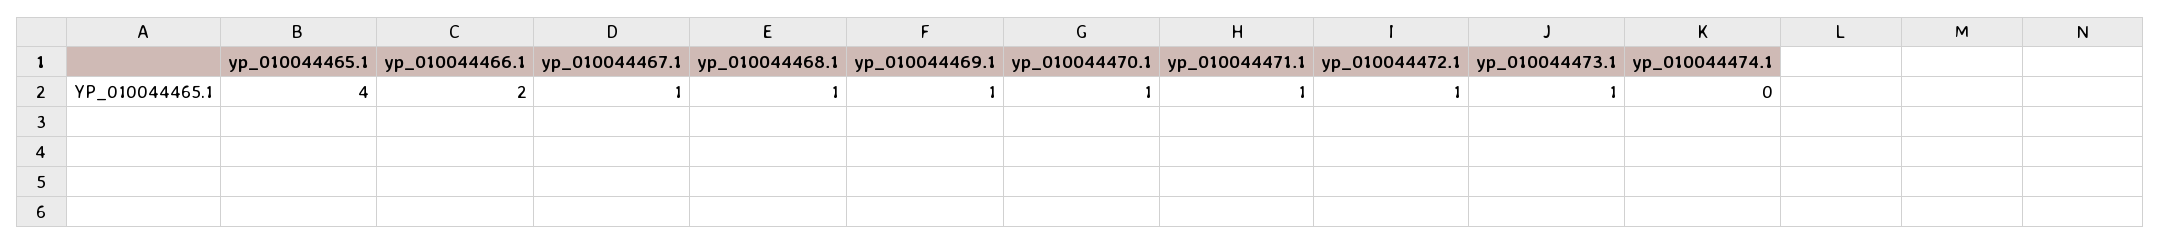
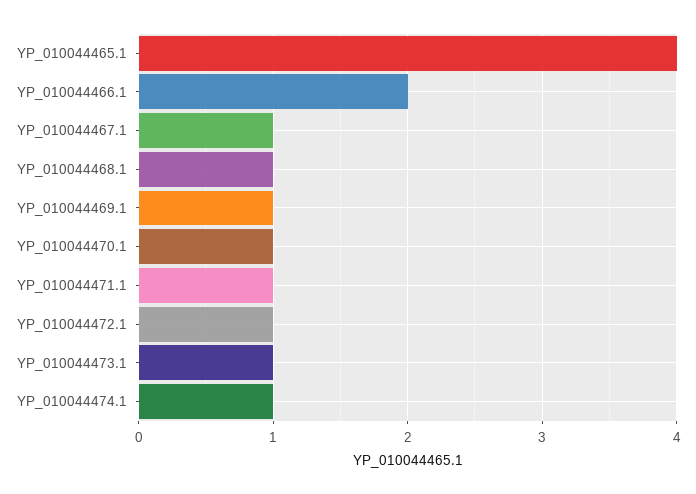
  {
    "yp_010044465.1": 4,
    "yp_010044466.1": 2,
    "yp_010044467.1": 1,
    "yp_010044468.1": 1,
    "yp_010044469.1": 1,
    "yp_010044470.1": 1,
    "yp_010044471.1": 1,
    "yp_010044472.1": 1,
    "yp_010044473.1": 1,
-   "yp_010044474.1": 0
+   "yp_010044474.1": 1
  }

